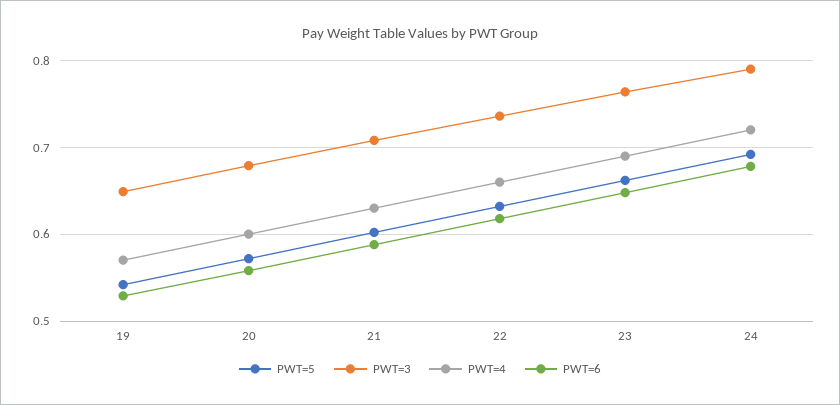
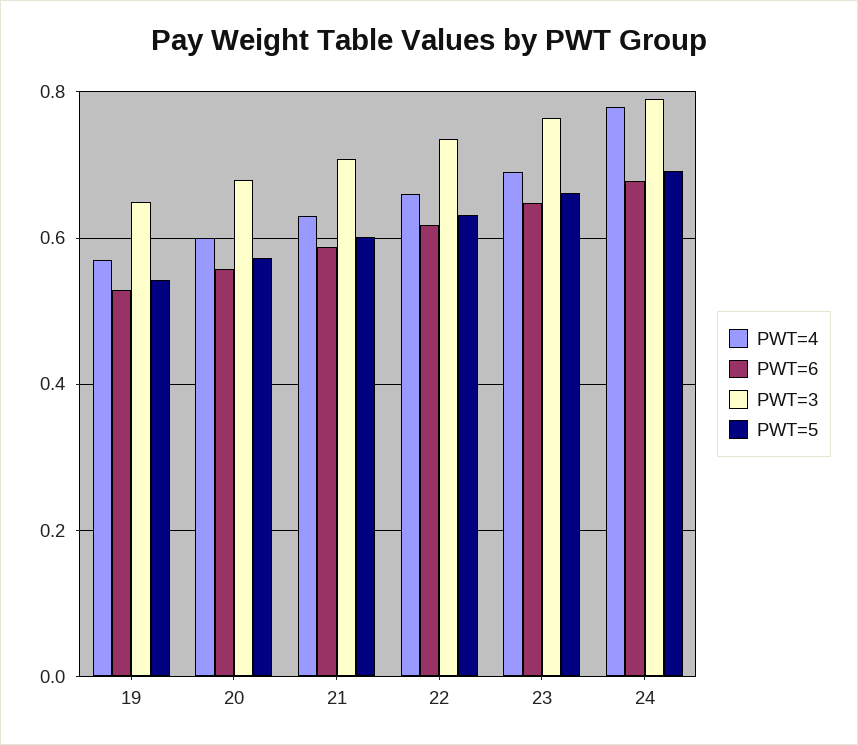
  {
    "PWT=5": {
      "19": 0.54,
      "20": 0.57,
      "21": 0.6,
      "22": 0.63,
      "23": 0.66,
      "24": 0.69
    },
    "PWT=3": {
      "19": 0.65,
      "20": 0.68,
      "21": 0.71,
      "22": 0.74,
      "23": 0.76,
      "24": 0.79
    },
    "PWT=4": {
      "19": 0.57,
      "20": 0.6,
      "21": 0.63,
      "22": 0.66,
      "23": 0.69,
-     "24": 0.72
+     "24": 0.78
    },
    "PWT=6": {
      "19": 0.53,
      "20": 0.56,
      "21": 0.59,
      "22": 0.62,
      "23": 0.65,
      "24": 0.68
    }
  }

